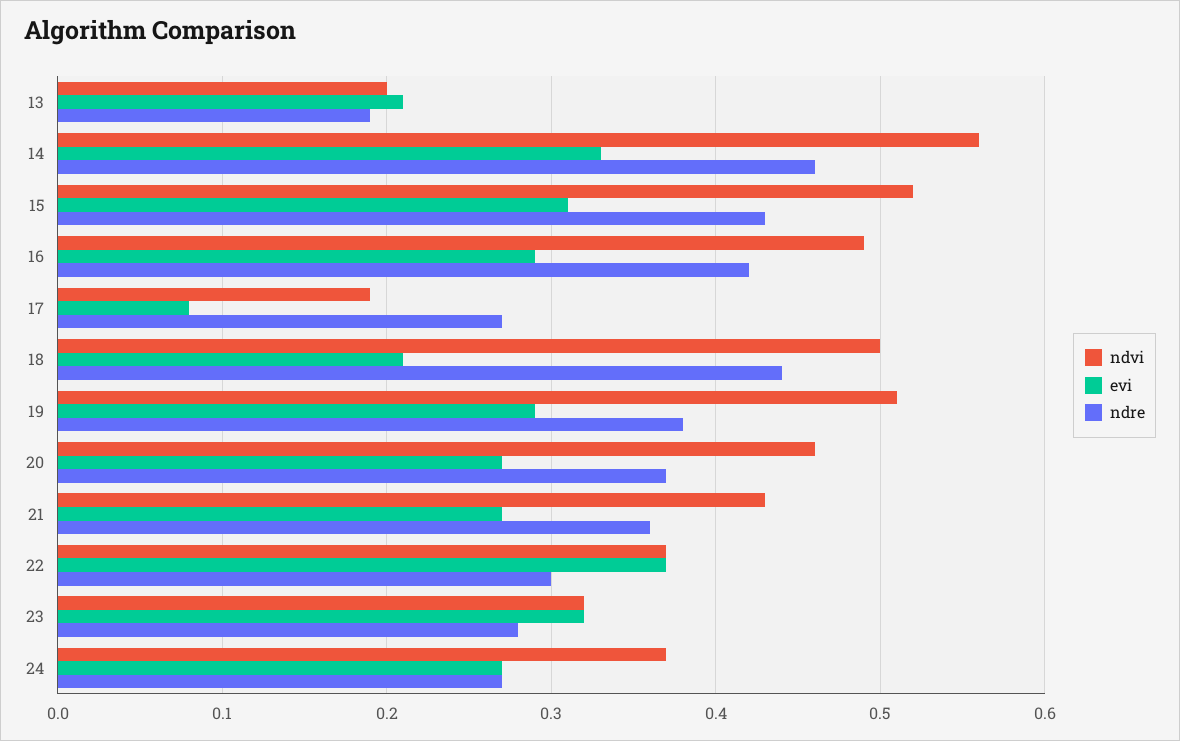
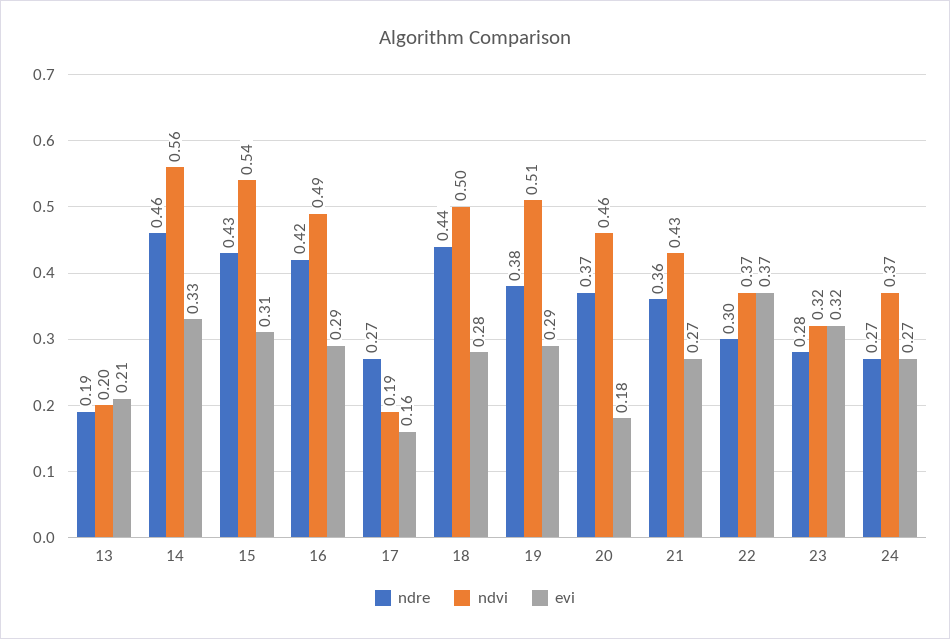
  {
    "ndvi": {
      "13": 0.2,
      "14": 0.56,
-     "15": 0.52,
+     "15": 0.54,
      "16": 0.49,
      "17": 0.19,
      "18": 0.5,
      "19": 0.51,
      "20": 0.46,
      "21": 0.43,
      "22": 0.37,
      "23": 0.32,
      "24": 0.37
    },
    "evi": {
      "13": 0.21,
      "14": 0.33,
      "15": 0.31,
      "16": 0.29,
-     "17": 0.08,
+     "17": 0.16,
-     "18": 0.21,
+     "18": 0.28,
      "19": 0.29,
-     "20": 0.27,
+     "20": 0.18,
      "21": 0.27,
      "22": 0.37,
      "23": 0.32,
      "24": 0.27
    },
    "ndre": {
      "13": 0.19,
      "14": 0.46,
      "15": 0.43,
      "16": 0.42,
      "17": 0.27,
      "18": 0.44,
      "19": 0.38,
      "20": 0.37,
      "21": 0.36,
      "22": 0.3,
      "23": 0.28,
      "24": 0.27
    }
  }

